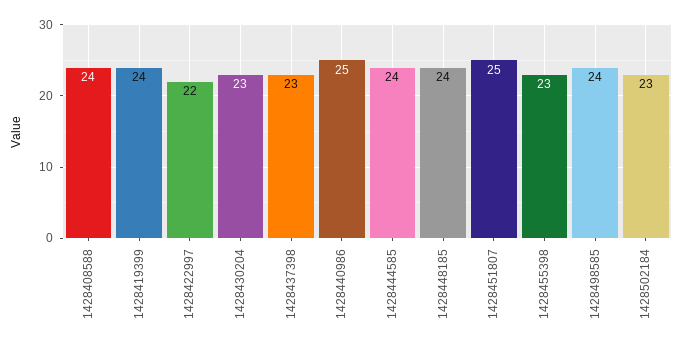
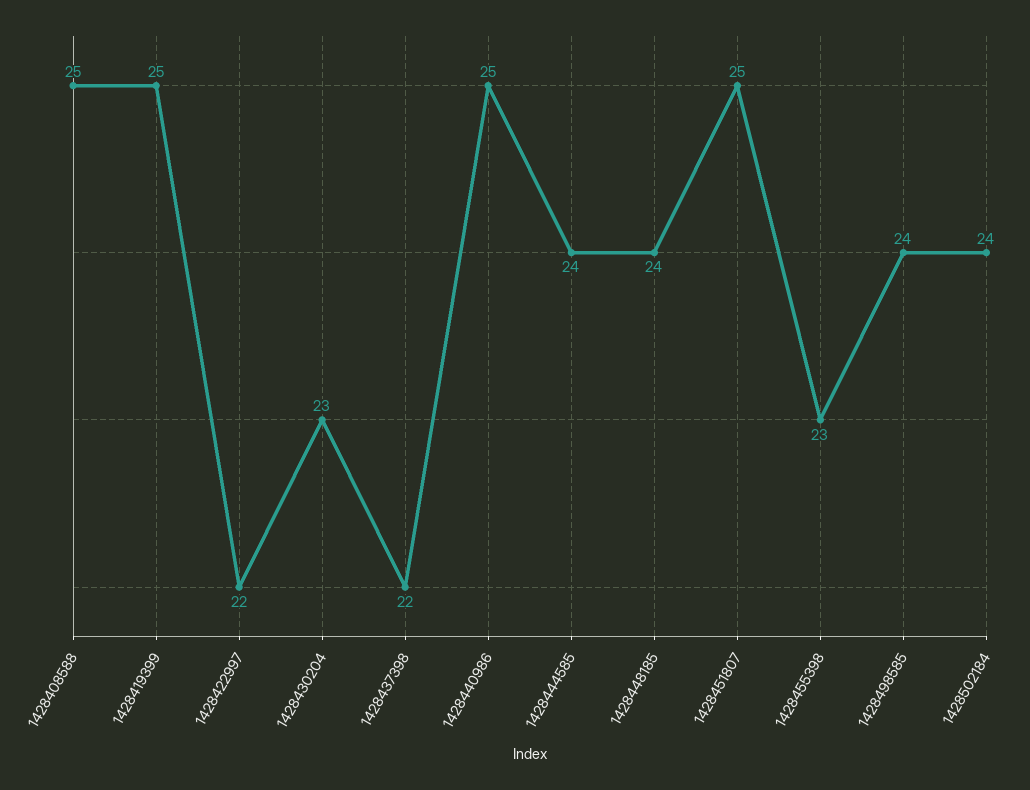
  {
-   "1428408588": 24,
+   "1428408588": 25,
-   "1428419399": 24,
+   "1428419399": 25,
    "1428422997": 22,
    "1428430204": 23,
-   "1428437398": 23,
+   "1428437398": 22,
    "1428440986": 25,
    "1428444585": 24,
    "1428448185": 24,
    "1428451807": 25,
    "1428455398": 23,
    "1428498585": 24,
-   "1428502184": 23
+   "1428502184": 24
  }

